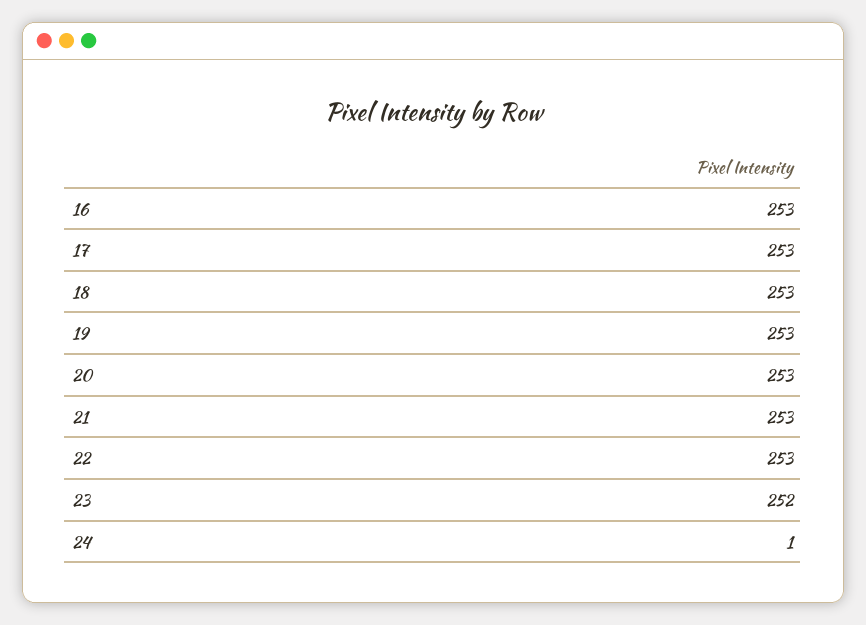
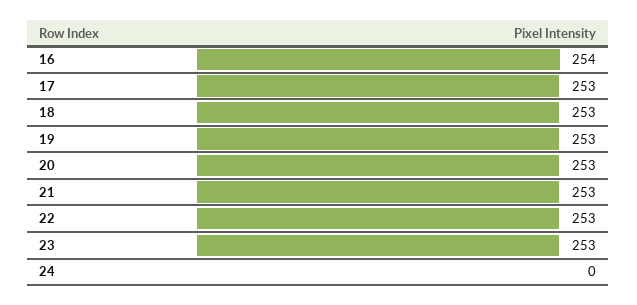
  {
-   "16": 253,
+   "16": 254,
    "17": 253,
    "18": 253,
    "19": 253,
    "20": 253,
    "21": 253,
    "22": 253,
-   "23": 252,
+   "23": 253,
-   "24": 1
+   "24": 0
  }

